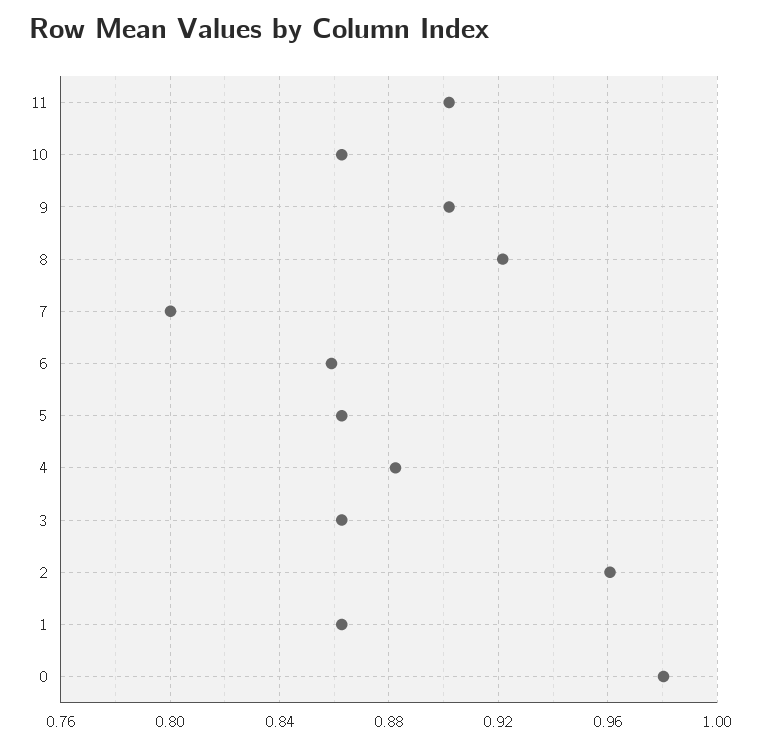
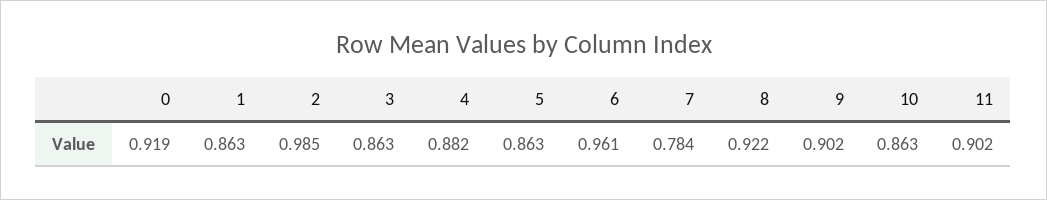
  {
    "11": 0.902,
    "10": 0.863,
    "9": 0.902,
    "8": 0.922,
-   "7": 0.8,
+   "7": 0.784,
-   "6": 0.86,
+   "6": 0.961,
    "5": 0.863,
    "4": 0.882,
    "3": 0.863,
-   "2": 0.96,
+   "2": 0.985,
    "1": 0.863,
-   "0": 0.98
+   "0": 0.919
  }

